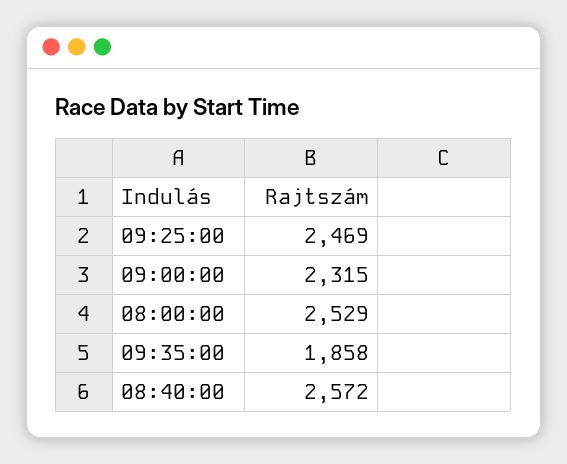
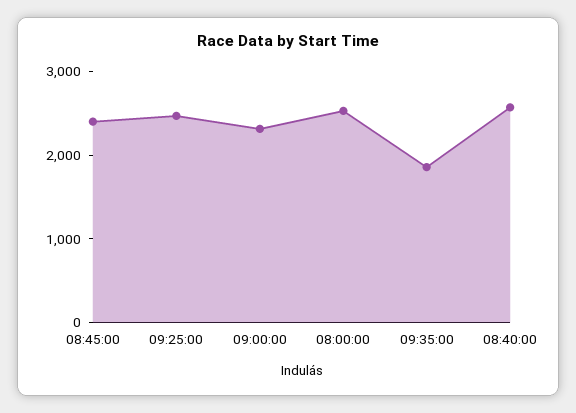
  {
    "09:25:00": 2469,
    "09:00:00": 2315,
    "08:00:00": 2529,
    "09:35:00": 1858,
-   "08:40:00": 2572
+   "08:40:00": 2572,
+   "08:45:00": 2400
  }

